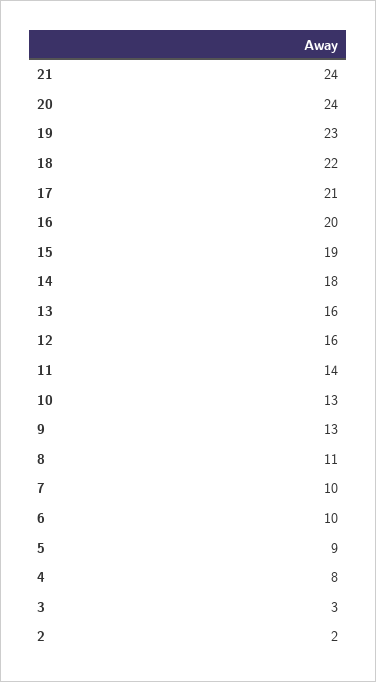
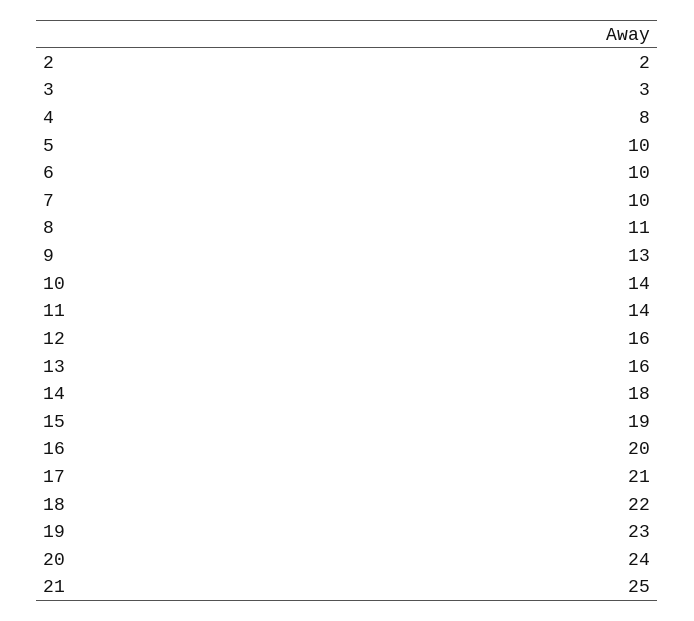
  {
-   "21": 24,
+   "21": 25,
    "20": 24,
    "19": 23,
    "18": 22,
    "17": 21,
    "16": 20,
    "15": 19,
    "14": 18,
    "13": 16,
    "12": 16,
    "11": 14,
-   "10": 13,
+   "10": 14,
    "9": 13,
    "8": 11,
    "7": 10,
    "6": 10,
-   "5": 9,
+   "5": 10,
    "4": 8,
    "3": 3,
    "2": 2
  }

